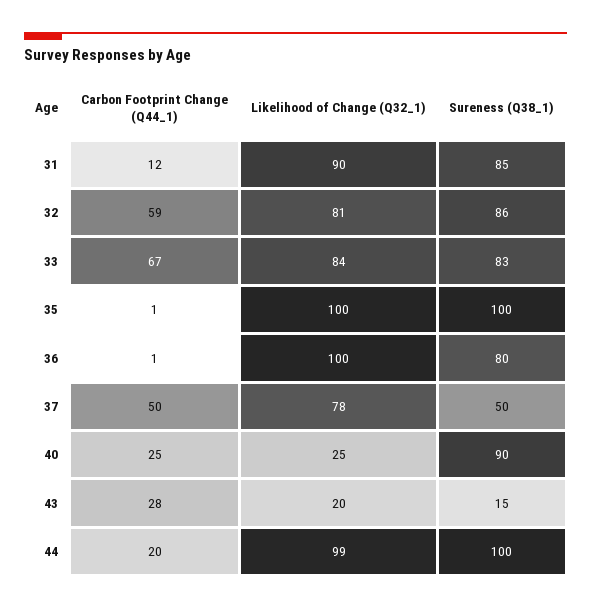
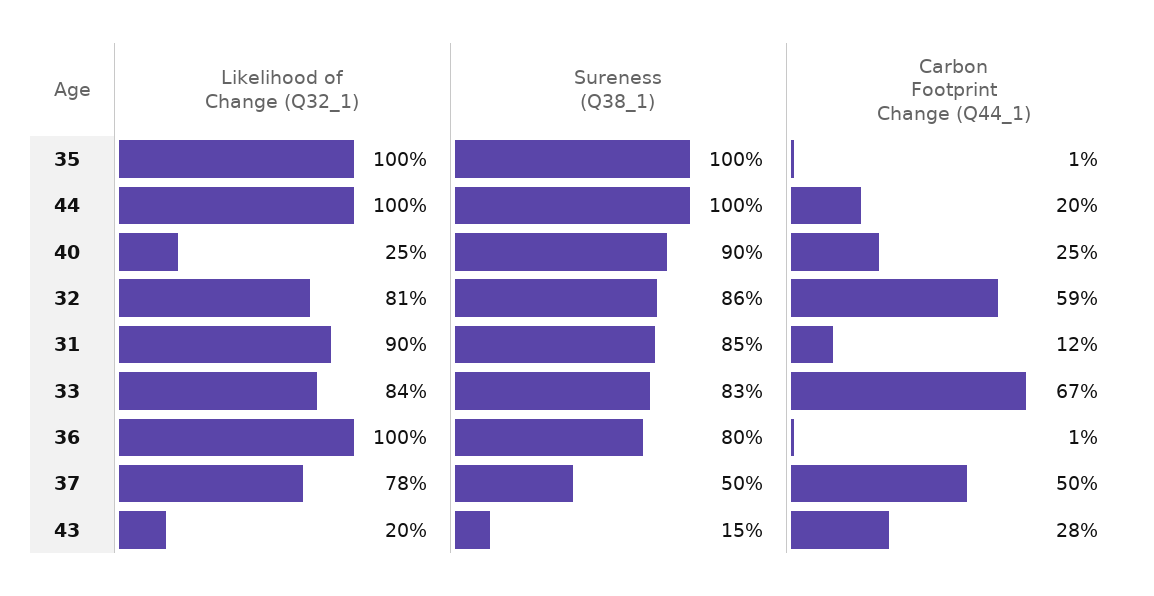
  {
    "Carbon Footprint Change (Q44_1)": {
      "31": 12,
      "32": 59,
      "33": 67,
      "35": 1,
      "36": 1,
      "37": 50,
      "40": 25,
      "43": 28,
      "44": 20
    },
    "Likelihood of Change (Q32_1)": {
      "31": 90,
      "32": 81,
      "33": 84,
      "35": 100,
      "36": 100,
      "37": 78,
      "40": 25,
      "43": 20,
-     "44": 99
+     "44": 100
    },
    "Sureness (Q38_1)": {
      "31": 85,
      "32": 86,
      "33": 83,
      "35": 100,
      "36": 80,
      "37": 50,
      "40": 90,
      "43": 15,
      "44": 100
    }
  }

